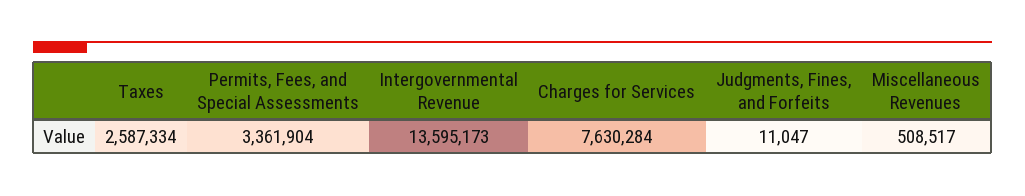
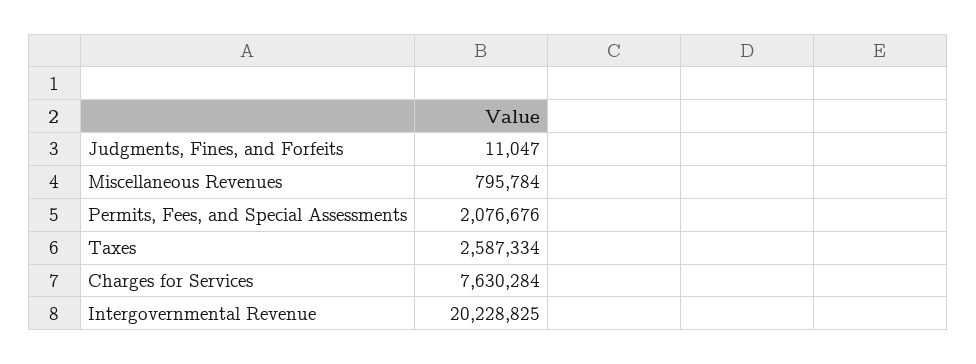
  {
    "Taxes": 2587334,
-   "Permits, Fees, and Special Assessments": 3361904,
+   "Permits, Fees, and Special Assessments": 2076676,
-   "Intergovernmental Revenue": 13595173,
+   "Intergovernmental Revenue": 20228825,
    "Charges for Services": 7630284,
    "Judgments, Fines, and Forfeits": 11047,
-   "Miscellaneous Revenues": 508517
+   "Miscellaneous Revenues": 795784
  }

